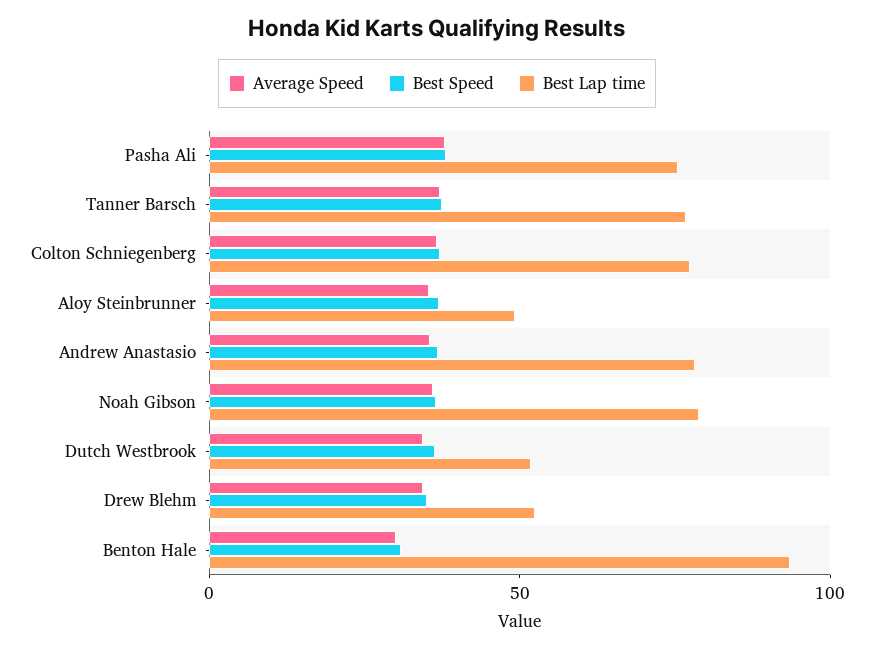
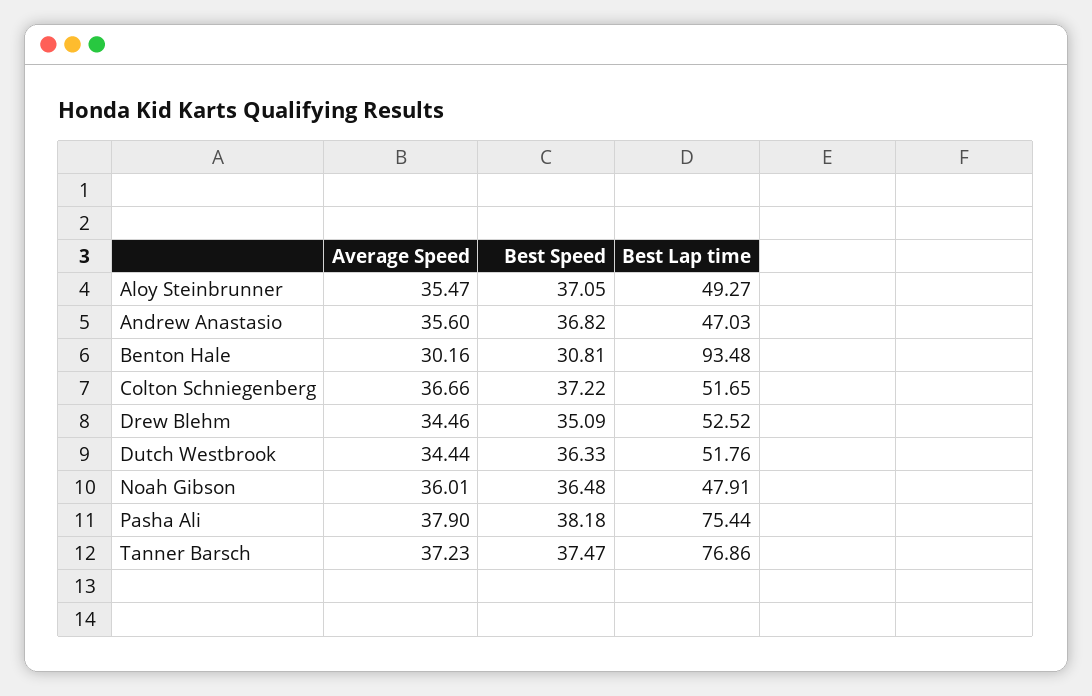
  {
    "Average Speed": {
      "Pasha Ali": 37.9,
      "Tanner Barsch": 37.23,
      "Colton Schniegenberg": 36.66,
      "Aloy Steinbrunner": 35.47,
      "Andrew Anastasio": 35.6,
      "Noah Gibson": 36.01,
      "Dutch Westbrook": 34.44,
      "Drew Blehm": 34.46,
      "Benton Hale": 30.16
    },
    "Best Speed": {
      "Pasha Ali": 38.18,
      "Tanner Barsch": 37.47,
      "Colton Schniegenberg": 37.22,
      "Aloy Steinbrunner": 37.05,
      "Andrew Anastasio": 36.82,
      "Noah Gibson": 36.48,
      "Dutch Westbrook": 36.33,
      "Drew Blehm": 35.09,
      "Benton Hale": 30.81
    },
    "Best Lap time": {
      "Pasha Ali": 75.44,
      "Tanner Barsch": 76.86,
-     "Colton Schniegenberg": 80,
+     "Colton Schniegenberg": 51.65,
      "Aloy Steinbrunner": 49.27,
-     "Andrew Anastasio": 80,
+     "Andrew Anastasio": 47.03,
-     "Noah Gibson": 80,
+     "Noah Gibson": 47.91,
      "Dutch Westbrook": 51.76,
      "Drew Blehm": 52.52,
      "Benton Hale": 93.48
    }
  }

